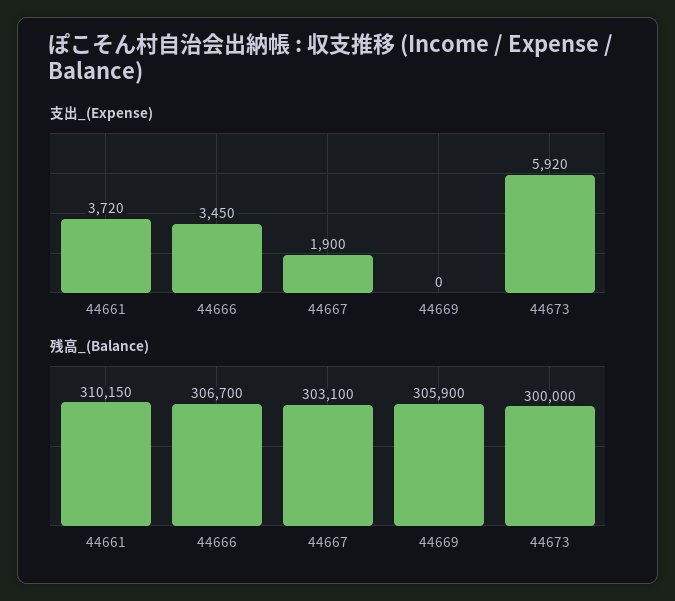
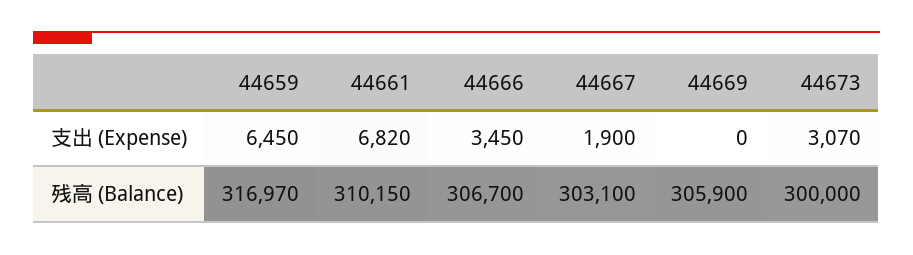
  {
    "支出_(Expense)": {
-     "44661": 3720,
+     "44661": 6820,
      "44666": 3450,
      "44667": 1900,
      "44669": 0,
-     "44673": 5920
+     "44673": 3070,
+     "44659": 6450
    },
    "残高_(Balance)": {
      "44661": 310150,
      "44666": 306700,
      "44667": 303100,
      "44669": 305900,
-     "44673": 300000
+     "44673": 300000,
+     "44659": 316970
    }
  }

